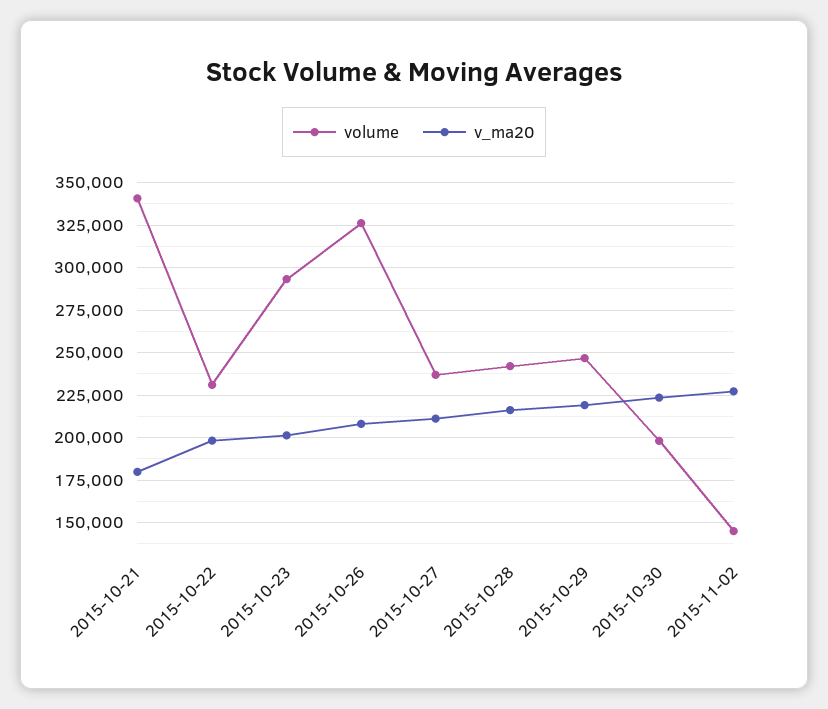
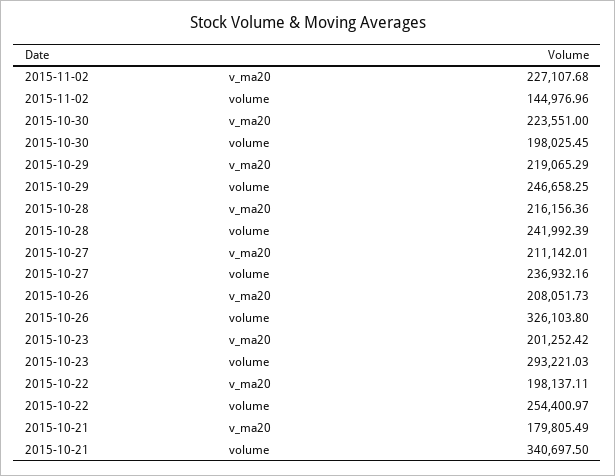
  {
    "volume": {
      "2015-10-21": 340697.5,
-     "2015-10-22": 230000,
+     "2015-10-22": 254400.97,
      "2015-10-23": 293221.03,
      "2015-10-26": 326103.8,
      "2015-10-27": 236932.16,
      "2015-10-28": 241992.39,
      "2015-10-29": 246658.25,
      "2015-10-30": 198025.45,
      "2015-11-02": 144976.96
    },
    "v_ma20": {
      "2015-10-21": 179805.49,
      "2015-10-22": 198137.11,
      "2015-10-23": 201252.42,
      "2015-10-26": 208051.73,
      "2015-10-27": 211142.01,
      "2015-10-28": 216156.36,
      "2015-10-29": 219065.29,
      "2015-10-30": 223551,
      "2015-11-02": 227107.68
    }
  }

